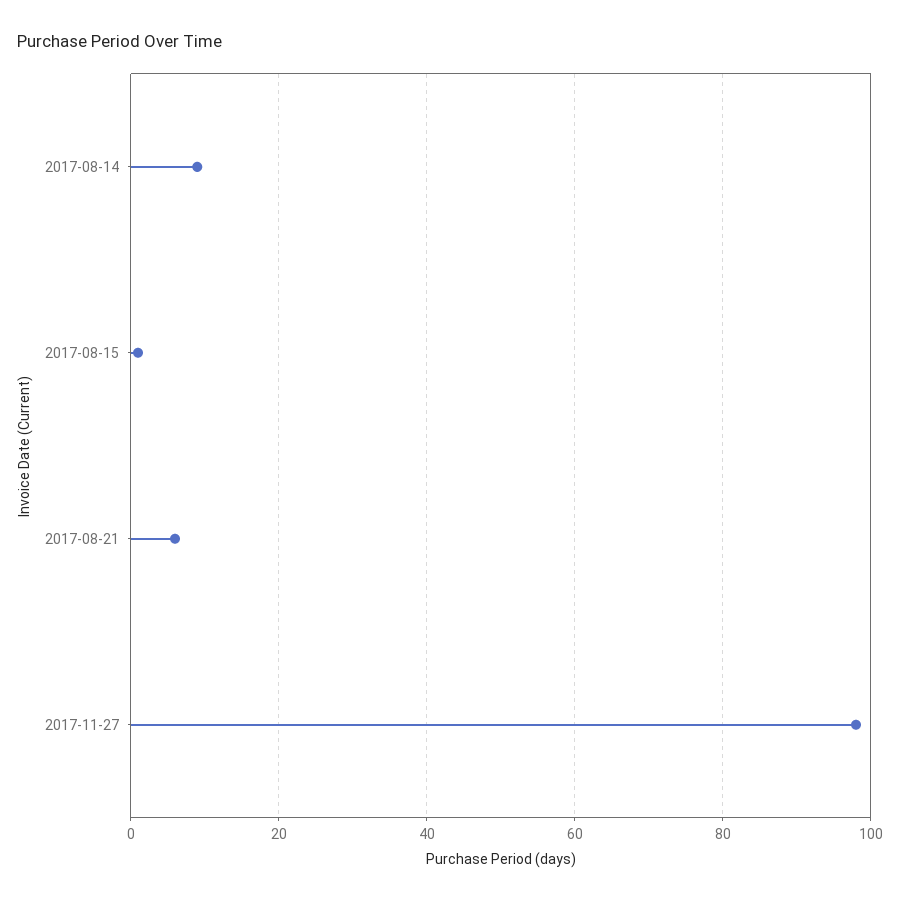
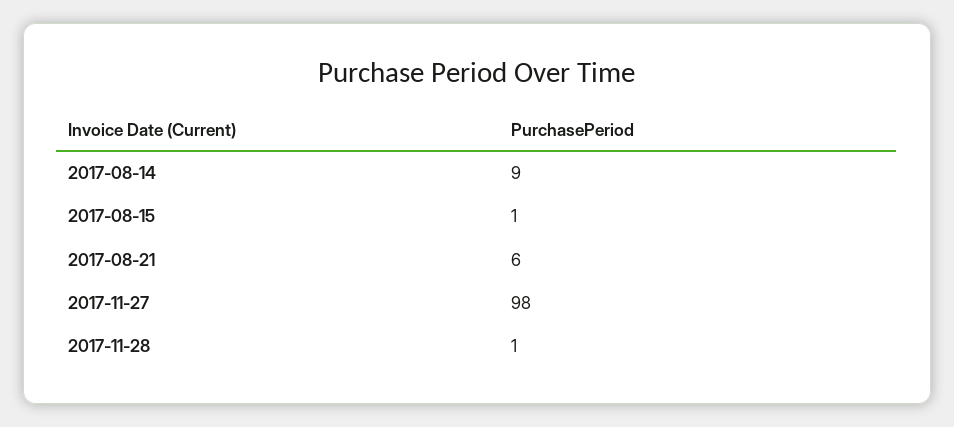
  {
    "2017-08-14": 9,
    "2017-08-15": 1,
    "2017-08-21": 6,
-   "2017-11-27": 98
+   "2017-11-27": 98,
+   "2017-11-28": 1
  }

